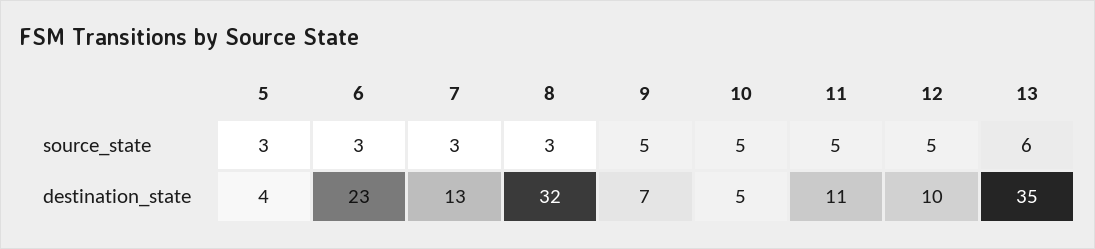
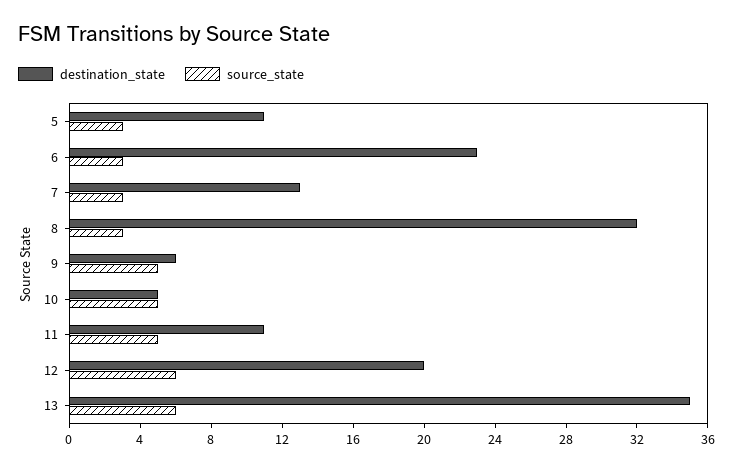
  {
    "source_state": {
      "5": 3,
      "6": 3,
      "7": 3,
      "8": 3,
      "9": 5,
      "10": 5,
      "11": 5,
-     "12": 5,
+     "12": 6,
      "13": 6
    },
    "destination_state": {
-     "5": 4,
+     "5": 11,
      "6": 23,
      "7": 13,
      "8": 32,
-     "9": 7,
+     "9": 6,
      "10": 5,
      "11": 11,
-     "12": 10,
+     "12": 20,
      "13": 35
    }
  }

